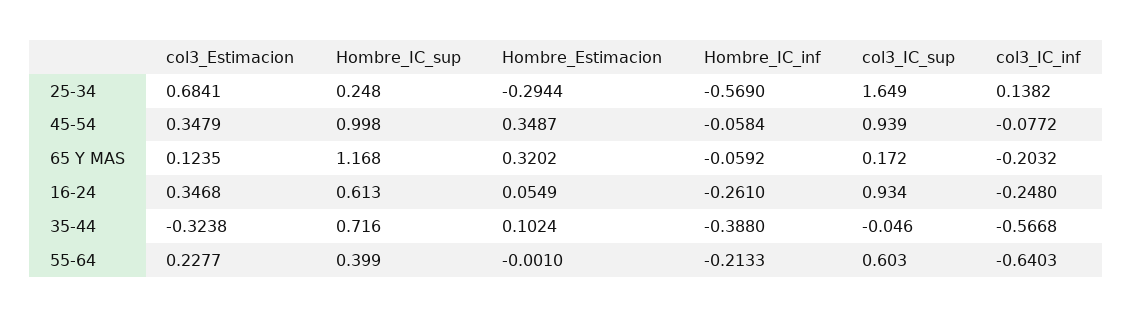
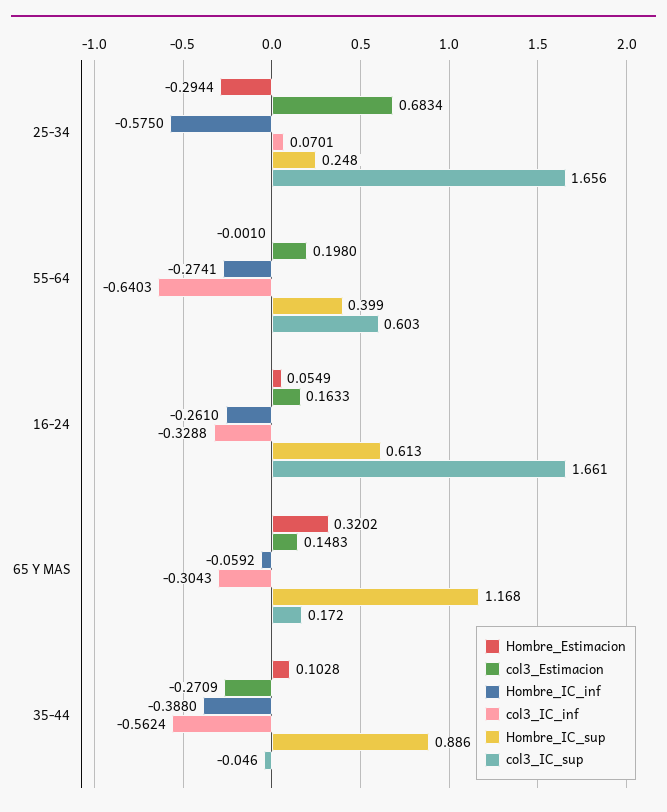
  {
    "col3_Estimacion": {
-     "25-34": 0.6841,
+     "25-34": 0.6834,
-     "45-54": 0.3479,
-     "65 Y MAS": 0.1235,
+     "65 Y MAS": 0.1483,
-     "16-24": 0.3468,
+     "16-24": 0.1633,
-     "35-44": -0.3238,
+     "35-44": -0.2709,
-     "55-64": 0.2277
+     "55-64": 0.198
    },
    "Hombre_IC_sup": {
      "25-34": 0.248,
-     "45-54": 0.998,
      "65 Y MAS": 1.168,
      "16-24": 0.613,
-     "35-44": 0.716,
+     "35-44": 0.886,
      "55-64": 0.399
    },
    "Hombre_Estimacion": {
      "25-34": -0.2944,
-     "45-54": 0.3487,
      "65 Y MAS": 0.3202,
      "16-24": 0.0549,
-     "35-44": 0.1024,
+     "35-44": 0.1028,
      "55-64": -0.001
    },
    "Hombre_IC_inf": {
-     "25-34": -0.569,
+     "25-34": -0.575,
-     "45-54": -0.0584,
      "65 Y MAS": -0.0592,
      "16-24": -0.261,
      "35-44": -0.388,
-     "55-64": -0.2133
+     "55-64": -0.2741
    },
    "col3_IC_sup": {
-     "25-34": 1.649,
+     "25-34": 1.656,
-     "45-54": 0.939,
      "65 Y MAS": 0.172,
-     "16-24": 0.934,
+     "16-24": 1.661,
      "35-44": -0.046,
      "55-64": 0.603
    },
    "col3_IC_inf": {
-     "25-34": 0.1382,
+     "25-34": 0.0701,
-     "45-54": -0.0772,
-     "65 Y MAS": -0.2032,
+     "65 Y MAS": -0.3043,
-     "16-24": -0.248,
+     "16-24": -0.3288,
-     "35-44": -0.5668,
+     "35-44": -0.5624,
      "55-64": -0.6403
    }
  }

